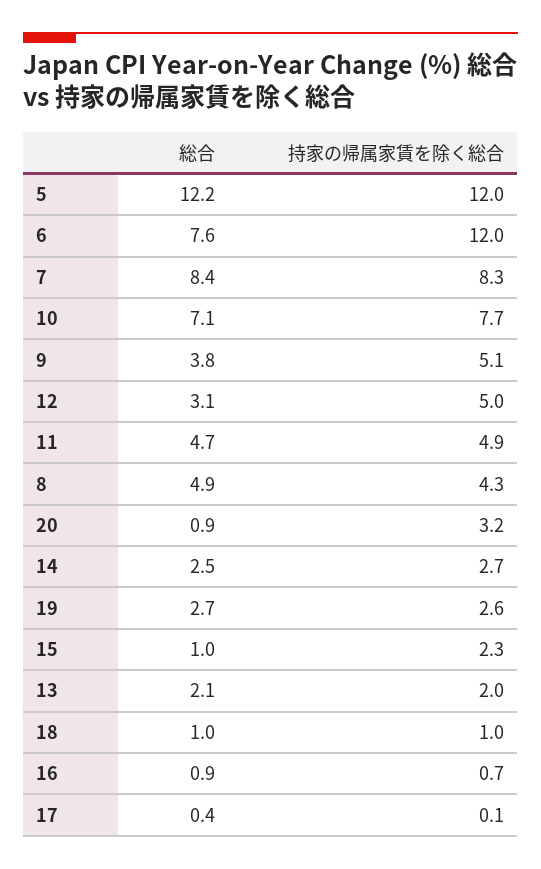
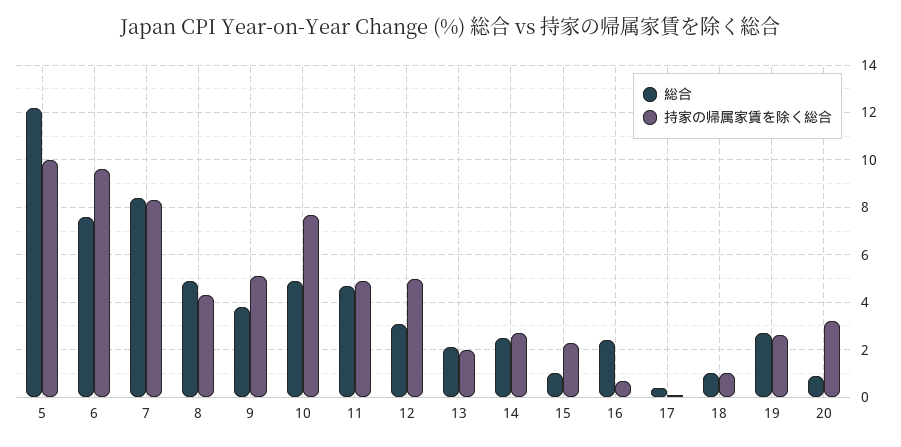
  {
    "総合": {
      "5": 12.2,
      "6": 7.6,
      "7": 8.4,
-     "10": 7.1,
+     "10": 5,
      "9": 3.8,
      "12": 3.1,
      "11": 4.7,
      "8": 4.9,
      "20": 0.9,
      "14": 2.5,
      "19": 2.7,
      "15": 1,
      "13": 2.1,
      "18": 1,
-     "16": 0.9,
+     "16": 2.5,
      "17": 0.4
    },
    "持家の帰属家賃を除く総合": {
-     "5": 12,
+     "5": 10,
-     "6": 12,
+     "6": 9.5,
      "7": 8.3,
      "10": 7.7,
      "9": 5.1,
      "12": 5,
      "11": 4.9,
      "8": 4.3,
      "20": 3.2,
      "14": 2.7,
      "19": 2.6,
      "15": 2.3,
      "13": 2,
      "18": 1,
      "16": 0.7,
      "17": 0.1
    }
  }

